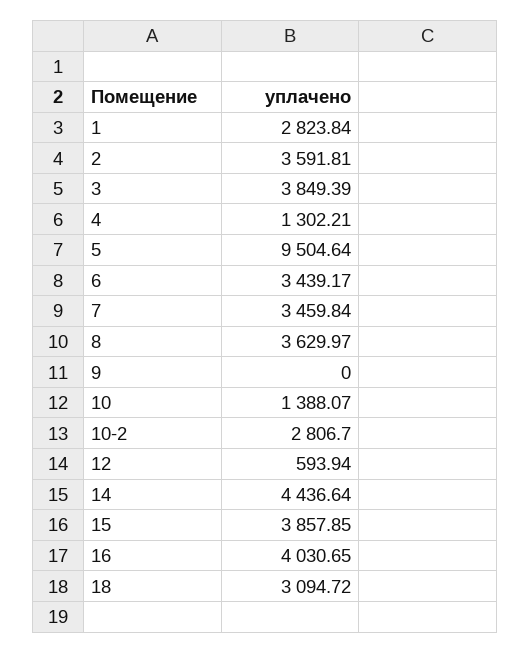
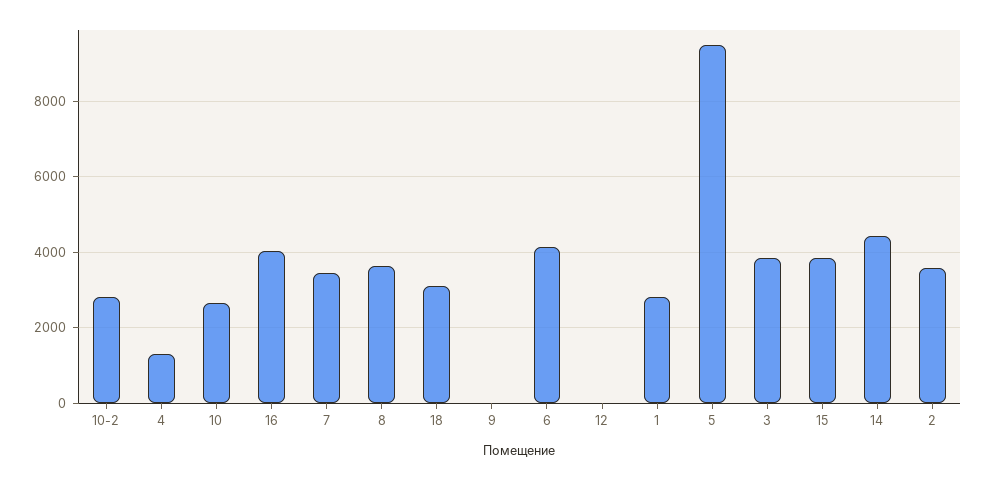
  {
    "1": 2823.84,
    "2": 3591.81,
    "3": 3849.39,
    "4": 1302.21,
    "5": 9504.64,
-   "6": 3439.17,
+   "6": 4200,
    "7": 3459.84,
    "8": 3629.97,
    "9": 0,
-   "10": 1388.07,
+   "10": 2600,
    "10-2": 2806.7,
-   "12": 593.94,
+   "12": 0,
    "14": 4436.64,
    "15": 3857.85,
    "16": 4030.65,
    "18": 3094.72
  }

